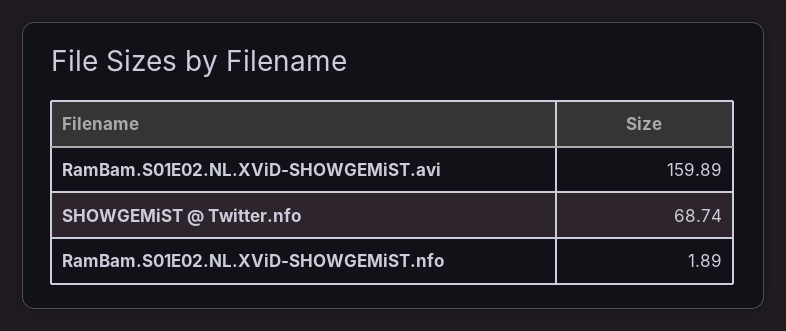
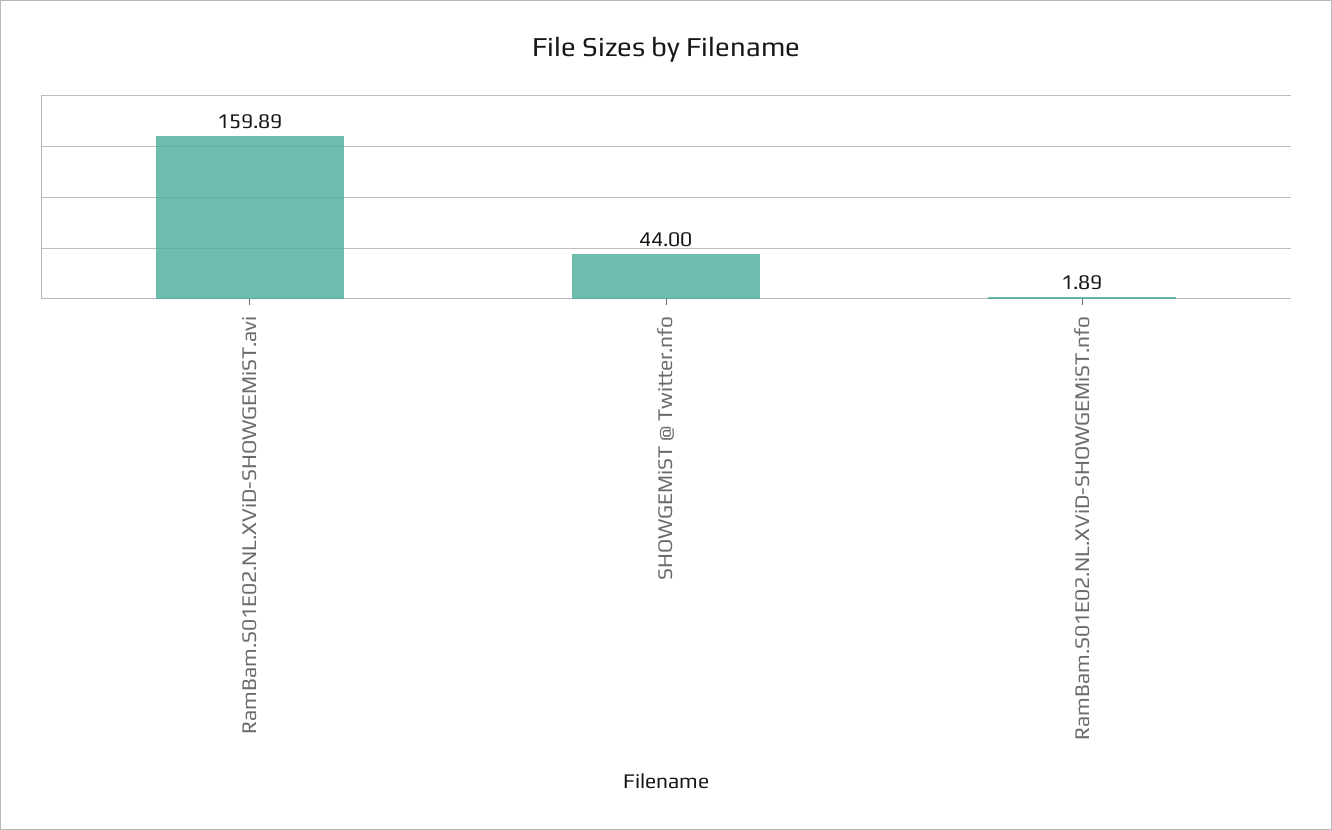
  {
    "RamBam.S01E02.NL.XViD-SHOWGEMiST.avi": 159.89,
-   "SHOWGEMiST @ Twitter.nfo": 68.74,
+   "SHOWGEMiST @ Twitter.nfo": 44,
    "RamBam.S01E02.NL.XViD-SHOWGEMiST.nfo": 1.89
  }

